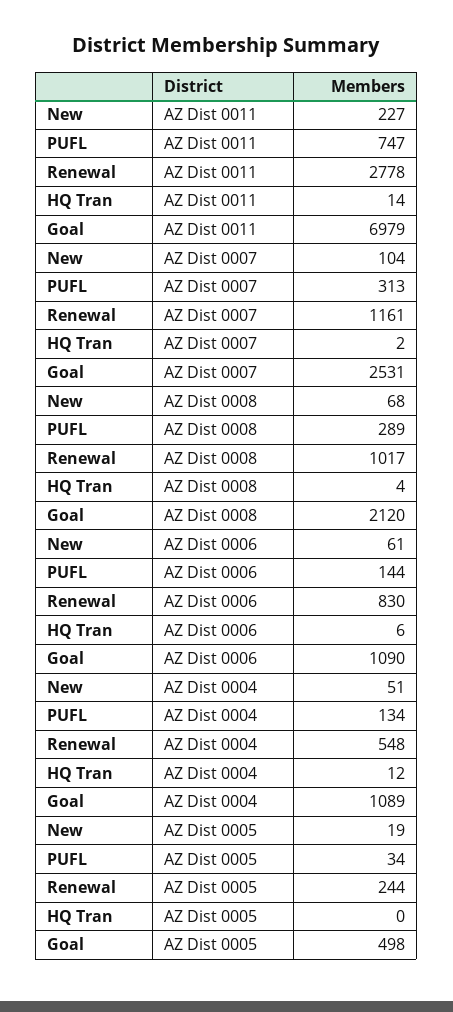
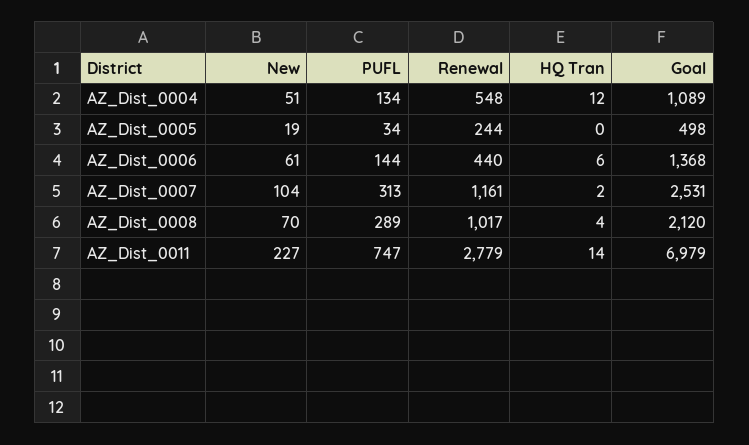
  {
    "New": {
      "AZ Dist 0011": 227,
      "AZ Dist 0007": 104,
-     "AZ Dist 0008": 68,
+     "AZ Dist 0008": 70,
      "AZ Dist 0006": 61,
      "AZ Dist 0004": 51,
      "AZ Dist 0005": 19
    },
    "PUFL": {
      "AZ Dist 0011": 747,
      "AZ Dist 0007": 313,
      "AZ Dist 0008": 289,
      "AZ Dist 0006": 144,
      "AZ Dist 0004": 134,
      "AZ Dist 0005": 34
    },
    "Renewal": {
-     "AZ Dist 0011": 2778,
+     "AZ Dist 0011": 2779,
      "AZ Dist 0007": 1161,
      "AZ Dist 0008": 1017,
-     "AZ Dist 0006": 830,
+     "AZ Dist 0006": 440,
      "AZ Dist 0004": 548,
      "AZ Dist 0005": 244
    },
    "HQ Tran": {
      "AZ Dist 0011": 14,
      "AZ Dist 0007": 2,
      "AZ Dist 0008": 4,
      "AZ Dist 0006": 6,
      "AZ Dist 0004": 12,
      "AZ Dist 0005": 0
    },
    "Goal": {
      "AZ Dist 0011": 6979,
      "AZ Dist 0007": 2531,
      "AZ Dist 0008": 2120,
-     "AZ Dist 0006": 1090,
+     "AZ Dist 0006": 1368,
      "AZ Dist 0004": 1089,
      "AZ Dist 0005": 498
    }
  }

